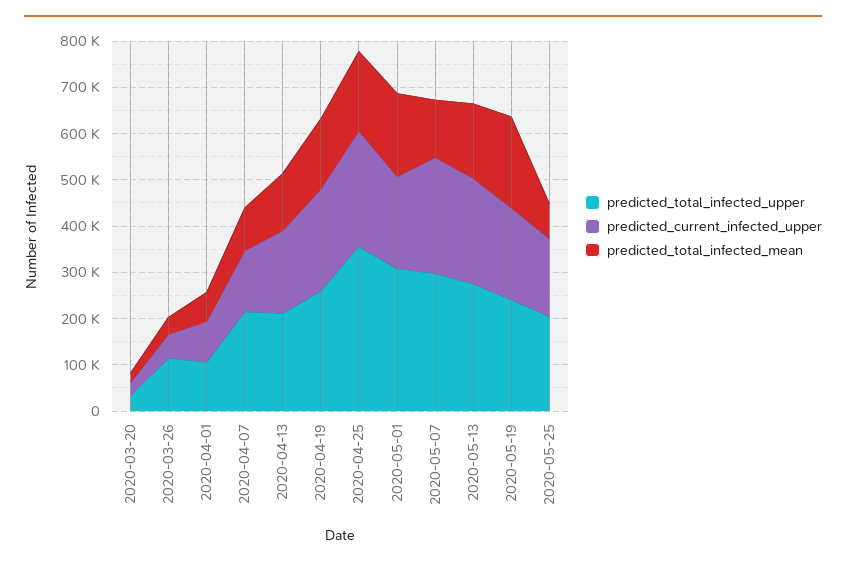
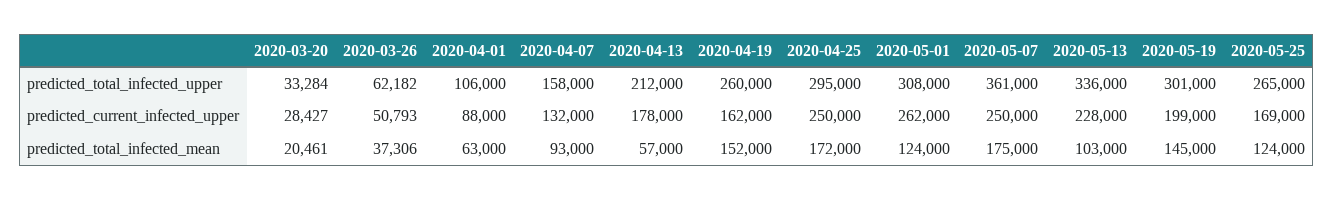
  {
    "predicted_total_infected_upper": {
      "2020-03-20": 33284,
-     "2020-03-26": 120000,
+     "2020-03-26": 62182,
      "2020-04-01": 106000,
-     "2020-04-07": 220000,
+     "2020-04-07": 158000,
      "2020-04-13": 212000,
      "2020-04-19": 260000,
-     "2020-04-25": 360000,
+     "2020-04-25": 295000,
      "2020-05-01": 308000,
-     "2020-05-07": 300000,
+     "2020-05-07": 361000,
-     "2020-05-13": 280000,
+     "2020-05-13": 336000,
-     "2020-05-19": 240000,
+     "2020-05-19": 301000,
-     "2020-05-25": 200000
+     "2020-05-25": 265000
    },
    "predicted_current_infected_upper": {
      "2020-03-20": 28427,
      "2020-03-26": 50793,
      "2020-04-01": 88000,
      "2020-04-07": 132000,
      "2020-04-13": 178000,
-     "2020-04-19": 220000,
+     "2020-04-19": 162000,
      "2020-04-25": 250000,
-     "2020-05-01": 200000,
+     "2020-05-01": 262000,
      "2020-05-07": 250000,
      "2020-05-13": 228000,
      "2020-05-19": 199000,
      "2020-05-25": 169000
    },
    "predicted_total_infected_mean": {
      "2020-03-20": 20461,
      "2020-03-26": 37306,
      "2020-04-01": 63000,
      "2020-04-07": 93000,
-     "2020-04-13": 120000,
+     "2020-04-13": 57000,
      "2020-04-19": 152000,
      "2020-04-25": 172000,
-     "2020-05-01": 180000,
+     "2020-05-01": 124000,
-     "2020-05-07": 120000,
+     "2020-05-07": 175000,
-     "2020-05-13": 160000,
+     "2020-05-13": 103000,
-     "2020-05-19": 200000,
+     "2020-05-19": 145000,
-     "2020-05-25": 80000
+     "2020-05-25": 124000
    }
  }

